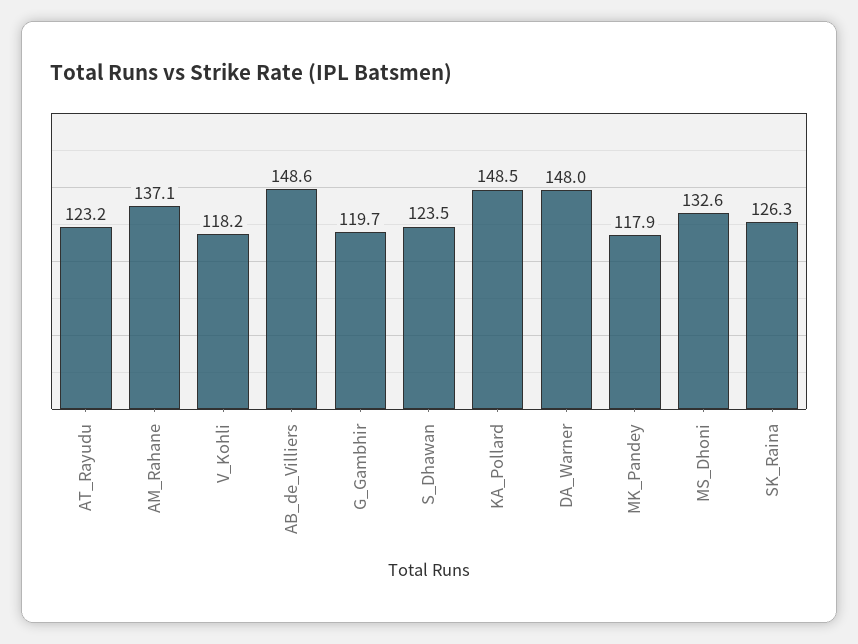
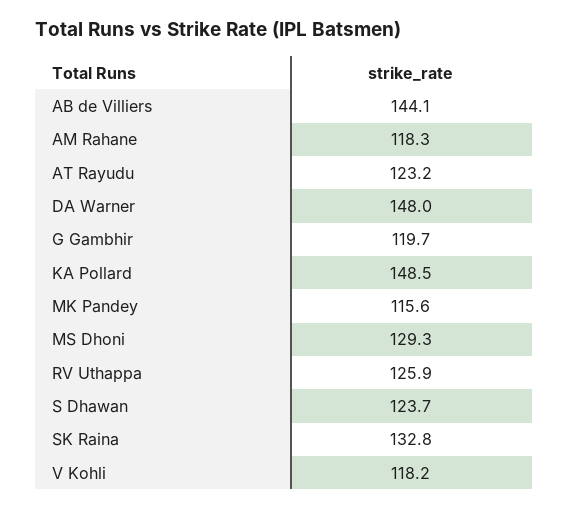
  {
    "AT_Rayudu": 123.2,
-   "AM_Rahane": 137.1,
+   "AM_Rahane": 118.3,
    "V_Kohli": 118.2,
-   "AB_de_Villiers": 148.6,
+   "AB_de_Villiers": 144.1,
    "G_Gambhir": 119.7,
-   "S_Dhawan": 123.5,
+   "S_Dhawan": 123.7,
    "KA_Pollard": 148.5,
    "DA_Warner": 148,
-   "MK_Pandey": 117.9,
+   "MK_Pandey": 115.6,
-   "MS_Dhoni": 132.6,
+   "MS_Dhoni": 129.3,
-   "SK_Raina": 126.3
+   "SK_Raina": 132.8,
+   "RV Uthappa": 125.9
  }

